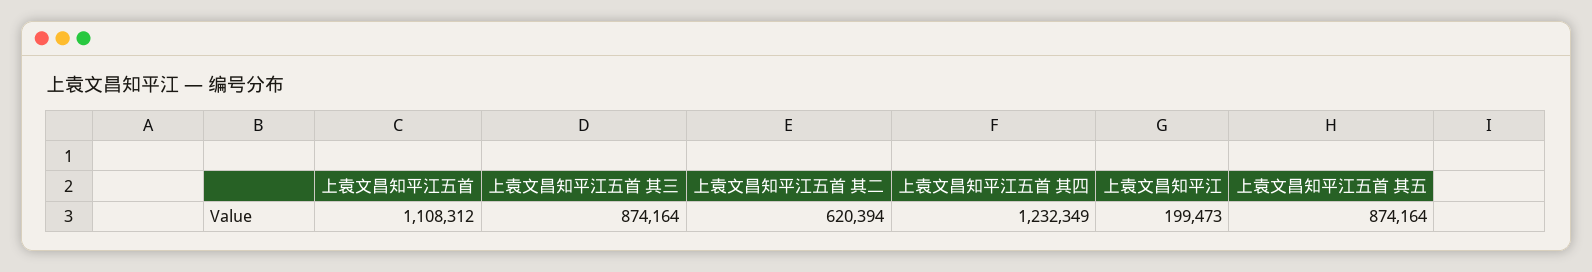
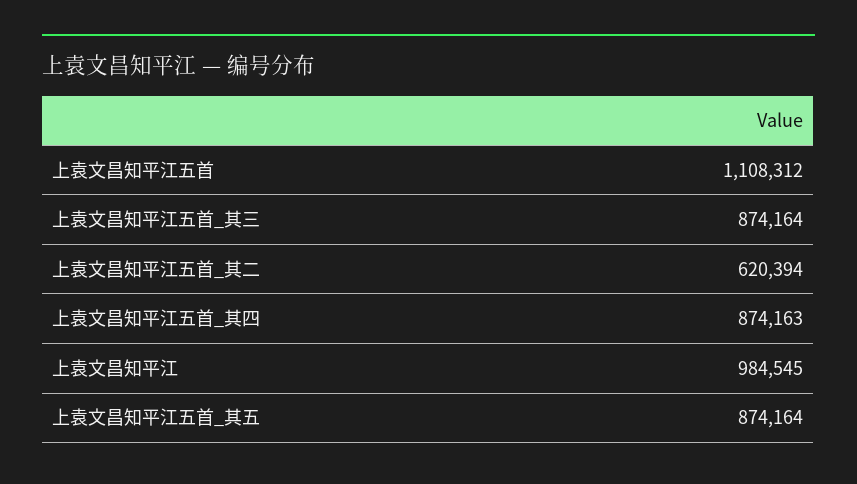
  {
    "上袁文昌知平江五首": 1108312,
    "上袁文昌知平江五首 其三": 874164,
    "上袁文昌知平江五首 其二": 620394,
-   "上袁文昌知平江五首 其四": 1232349,
+   "上袁文昌知平江五首 其四": 874163,
-   "上袁文昌知平江": 199473,
+   "上袁文昌知平江": 984545,
    "上袁文昌知平江五首 其五": 874164
  }

